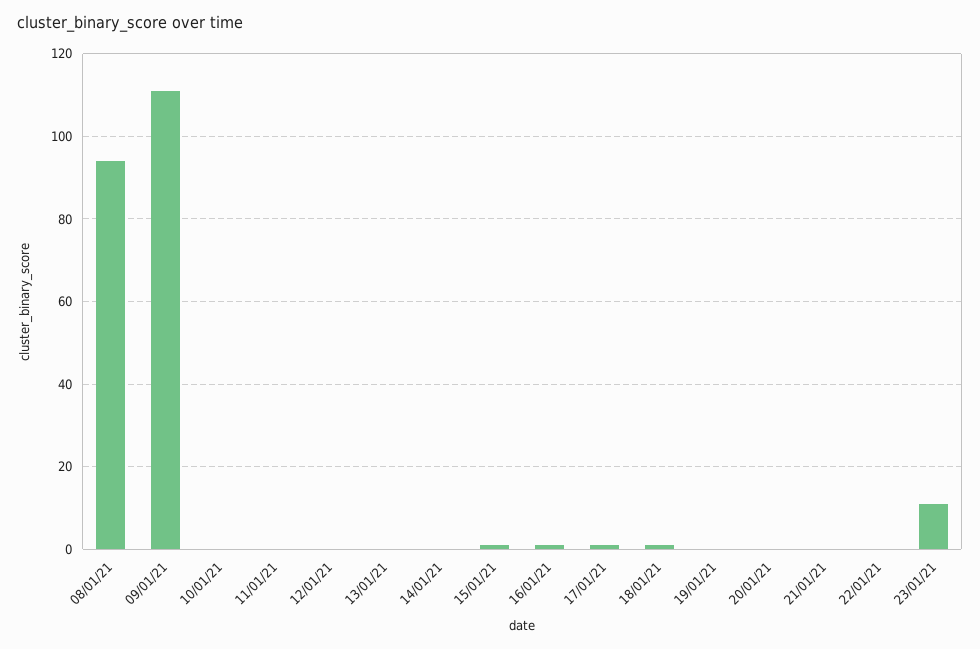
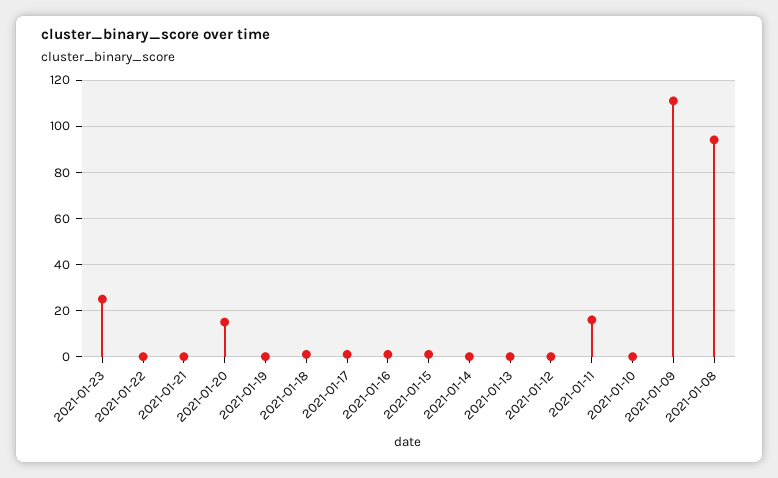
  {
    "08/01/21": 95,
    "09/01/21": 110,
    "10/01/21": 0,
-   "11/01/21": 0,
+   "11/01/21": 15,
    "12/01/21": 0,
    "13/01/21": 0,
    "14/01/21": 0,
    "15/01/21": 0,
    "16/01/21": 0,
    "17/01/21": 0,
    "18/01/21": 0,
    "19/01/21": 0,
-   "20/01/21": 0,
+   "20/01/21": 15,
    "21/01/21": 0,
    "22/01/21": 0,
-   "23/01/21": 10
+   "23/01/21": 25
  }

